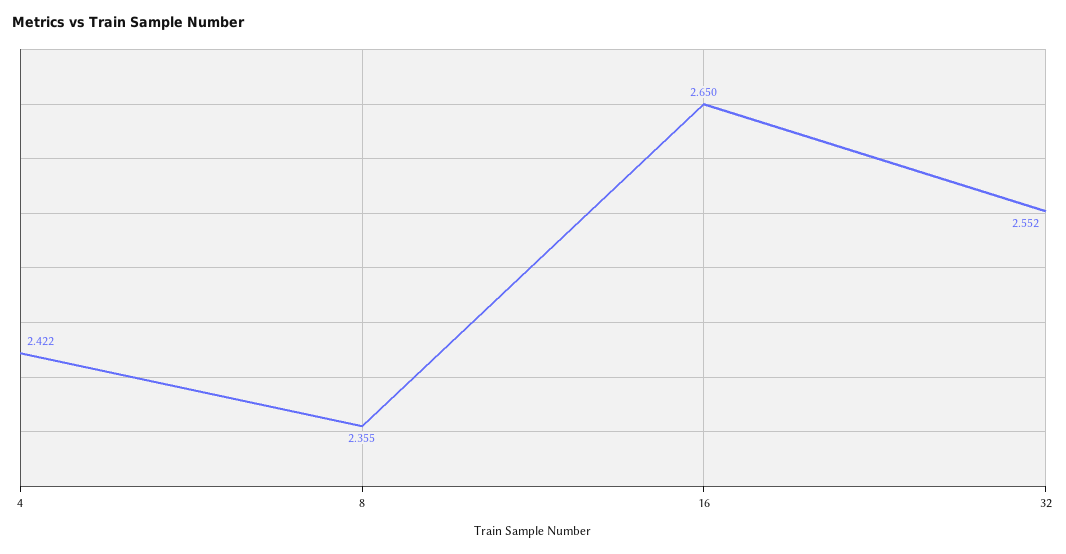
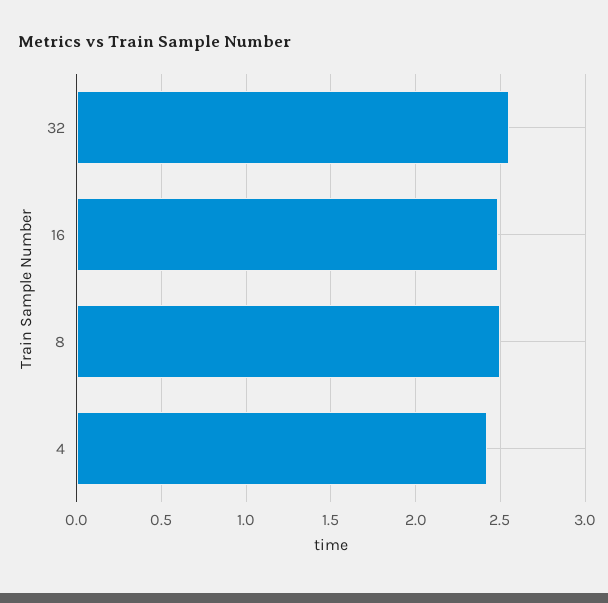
  {
    "4": 2.422,
-   "8": 2.355,
+   "8": 2.5,
-   "16": 2.65,
+   "16": 2.5,
    "32": 2.552
  }

